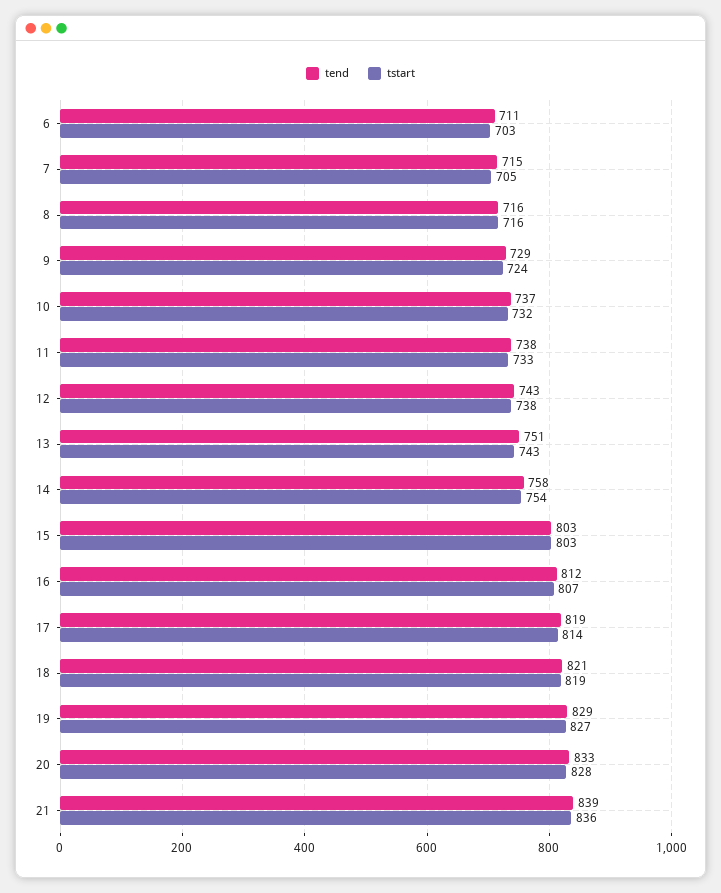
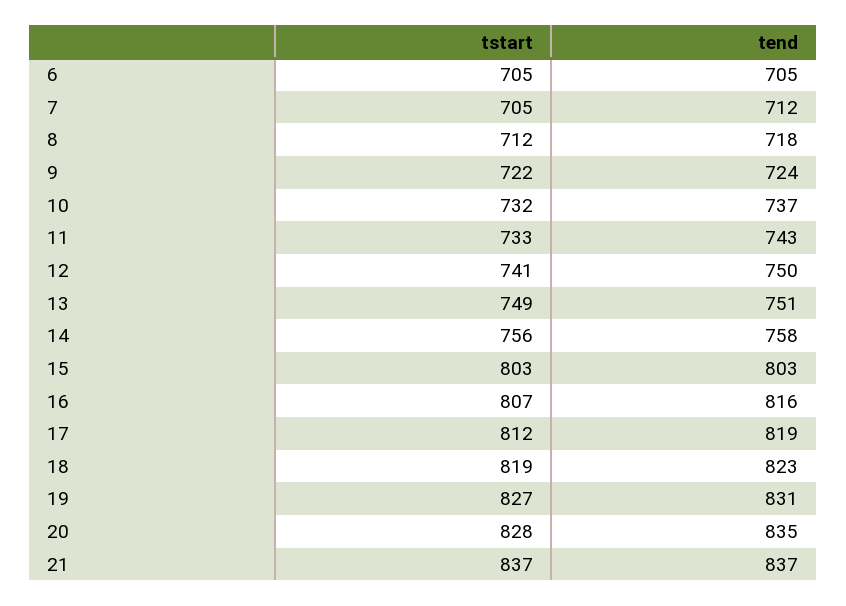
  {
    "tend": {
-     "6": 711,
+     "6": 705,
-     "7": 715,
+     "7": 712,
-     "8": 716,
+     "8": 718,
-     "9": 729,
+     "9": 724,
      "10": 737,
-     "11": 738,
+     "11": 743,
-     "12": 743,
+     "12": 750,
      "13": 751,
      "14": 758,
      "15": 803,
-     "16": 812,
+     "16": 816,
      "17": 819,
-     "18": 821,
+     "18": 823,
-     "19": 829,
+     "19": 831,
-     "20": 833,
+     "20": 835,
-     "21": 839
+     "21": 837
    },
    "tstart": {
-     "6": 703,
+     "6": 705,
      "7": 705,
-     "8": 716,
+     "8": 712,
-     "9": 724,
+     "9": 722,
      "10": 732,
      "11": 733,
-     "12": 738,
+     "12": 741,
-     "13": 743,
+     "13": 749,
-     "14": 754,
+     "14": 756,
      "15": 803,
      "16": 807,
-     "17": 814,
+     "17": 812,
      "18": 819,
      "19": 827,
      "20": 828,
-     "21": 836
+     "21": 837
    }
  }

